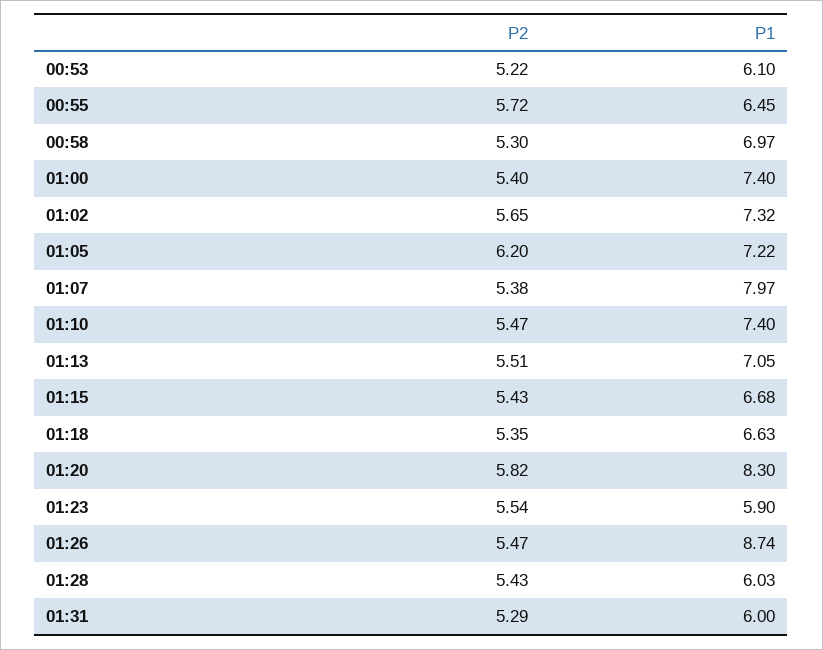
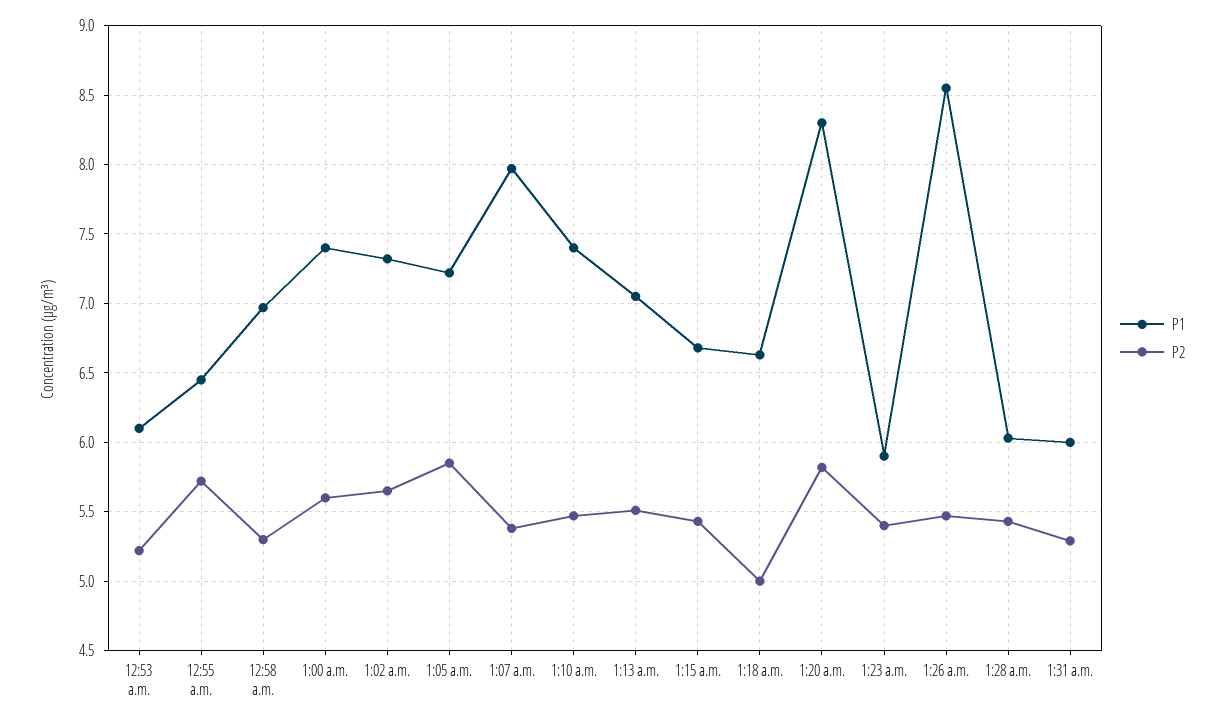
  {
    "P2": {
      "00:53": 5.22,
      "00:55": 5.72,
      "00:58": 5.3,
-     "01:00": 5.4,
+     "01:00": 5.6,
      "01:02": 5.65,
-     "01:05": 6.2,
+     "01:05": 5.85,
      "01:07": 5.38,
      "01:10": 5.47,
      "01:13": 5.51,
      "01:15": 5.43,
-     "01:18": 5.35,
+     "01:18": 5,
      "01:20": 5.82,
-     "01:23": 5.54,
+     "01:23": 5.4,
      "01:26": 5.47,
      "01:28": 5.43,
      "01:31": 5.29
    },
    "P1": {
      "00:53": 6.1,
      "00:55": 6.45,
      "00:58": 6.97,
      "01:00": 7.4,
      "01:02": 7.32,
      "01:05": 7.22,
      "01:07": 7.97,
      "01:10": 7.4,
      "01:13": 7.05,
      "01:15": 6.68,
      "01:18": 6.63,
      "01:20": 8.3,
      "01:23": 5.9,
-     "01:26": 8.74,
+     "01:26": 8.55,
      "01:28": 6.03,
      "01:31": 6
    }
  }

